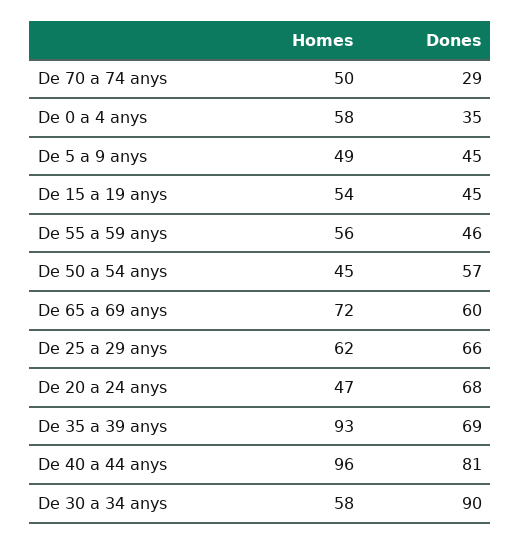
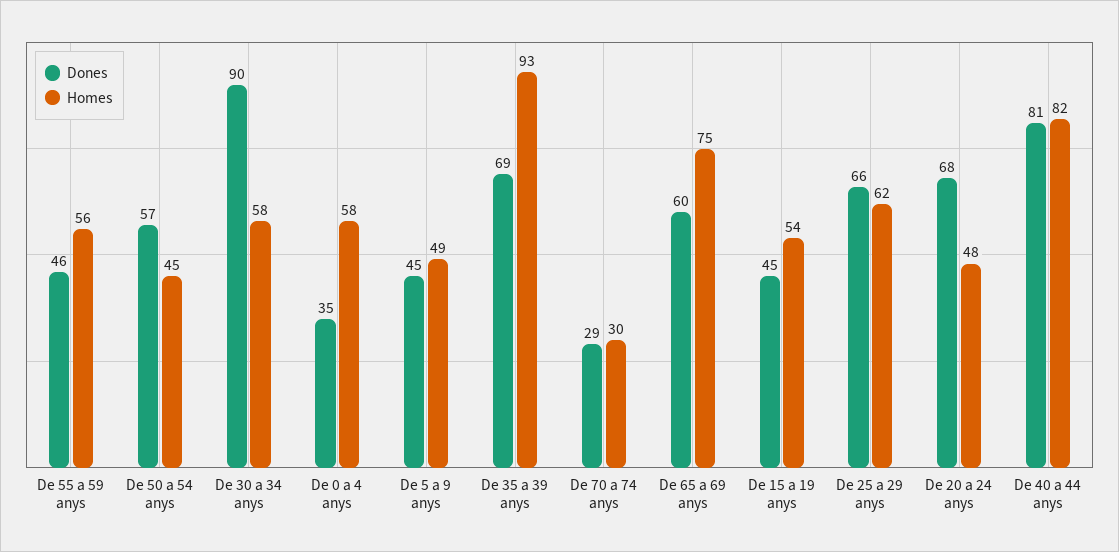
  {
    "Homes": {
-     "De 70 a 74 anys": 50,
+     "De 70 a 74 anys": 30,
      "De 0 a 4 anys": 58,
      "De 5 a 9 anys": 49,
      "De 15 a 19 anys": 54,
      "De 55 a 59 anys": 56,
      "De 50 a 54 anys": 45,
-     "De 65 a 69 anys": 72,
+     "De 65 a 69 anys": 75,
      "De 25 a 29 anys": 62,
-     "De 20 a 24 anys": 47,
+     "De 20 a 24 anys": 48,
      "De 35 a 39 anys": 93,
-     "De 40 a 44 anys": 96,
+     "De 40 a 44 anys": 82,
      "De 30 a 34 anys": 58
    },
    "Dones": {
      "De 70 a 74 anys": 29,
      "De 0 a 4 anys": 35,
      "De 5 a 9 anys": 45,
      "De 15 a 19 anys": 45,
      "De 55 a 59 anys": 46,
      "De 50 a 54 anys": 57,
      "De 65 a 69 anys": 60,
      "De 25 a 29 anys": 66,
      "De 20 a 24 anys": 68,
      "De 35 a 39 anys": 69,
      "De 40 a 44 anys": 81,
      "De 30 a 34 anys": 90
    }
  }

